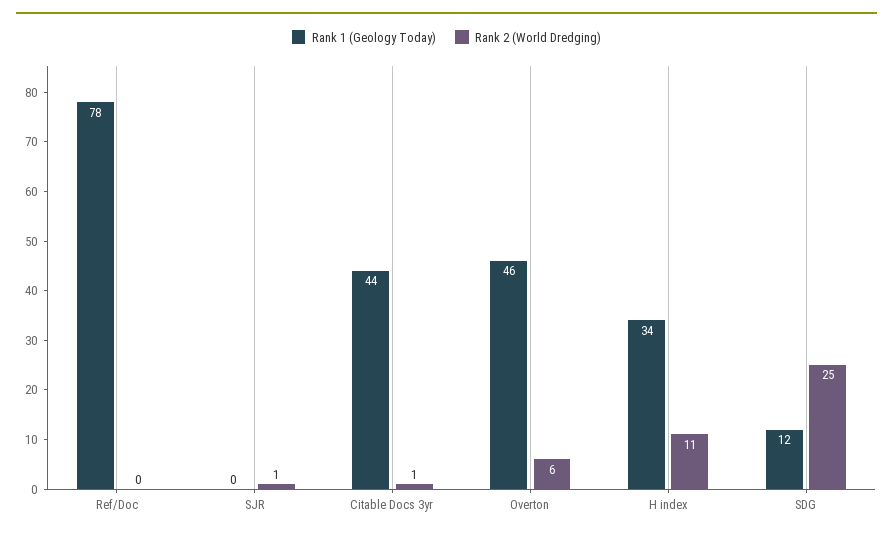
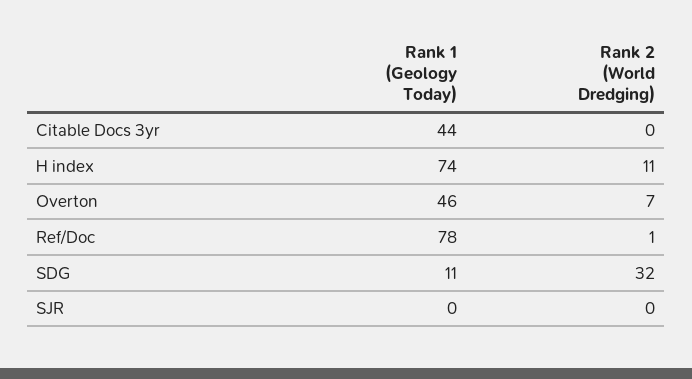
  {
    "Rank 1 (Geology Today)": {
      "Ref/Doc": 78,
      "SJR": 0,
      "Citable Docs 3yr": 44,
      "Overton": 46,
-     "H index": 34,
+     "H index": 74,
-     "SDG": 12
+     "SDG": 11
    },
    "Rank 2 (World Dredging)": {
-     "Ref/Doc": 0,
+     "Ref/Doc": 1,
-     "SJR": 1,
+     "SJR": 0,
-     "Citable Docs 3yr": 1,
+     "Citable Docs 3yr": 0,
-     "Overton": 6,
+     "Overton": 7,
      "H index": 11,
-     "SDG": 25
+     "SDG": 32
    }
  }

